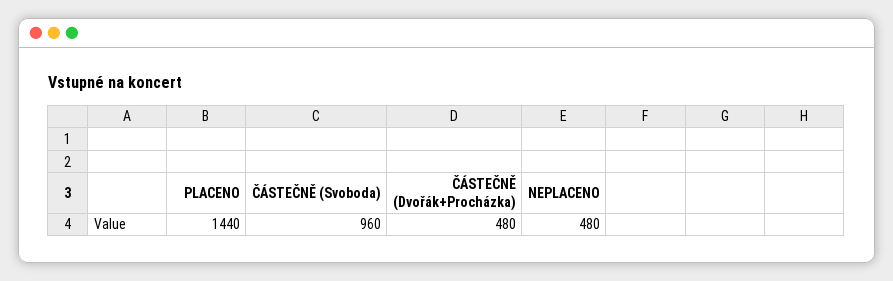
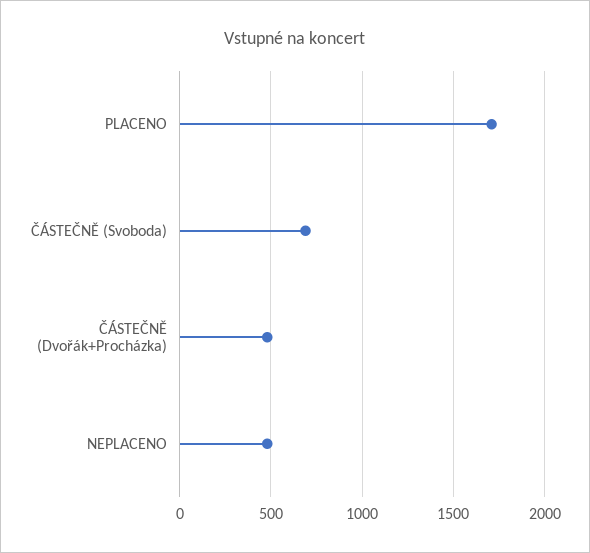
  {
-   "PLACENO": 1440,
+   "PLACENO": 1700,
-   "ČÁSTEČNĚ (Svoboda)": 960,
+   "ČÁSTEČNĚ (Svoboda)": 700,
    "ČÁSTEČNĚ (Dvořák+Procházka)": 480,
    "NEPLACENO": 480
  }

